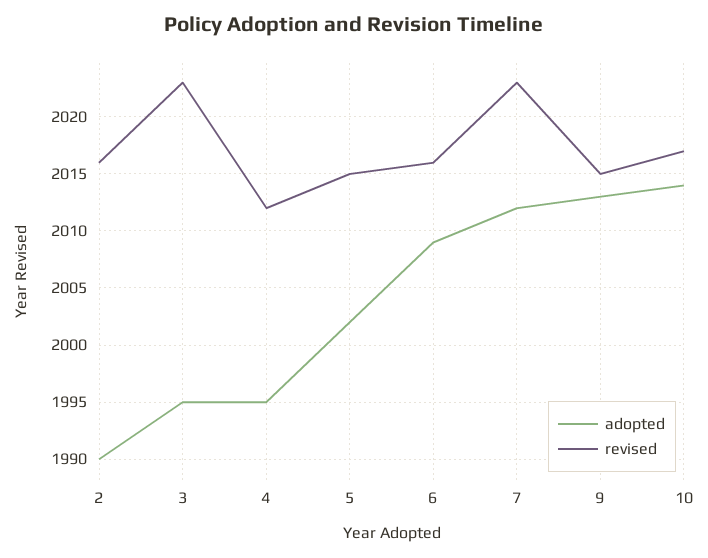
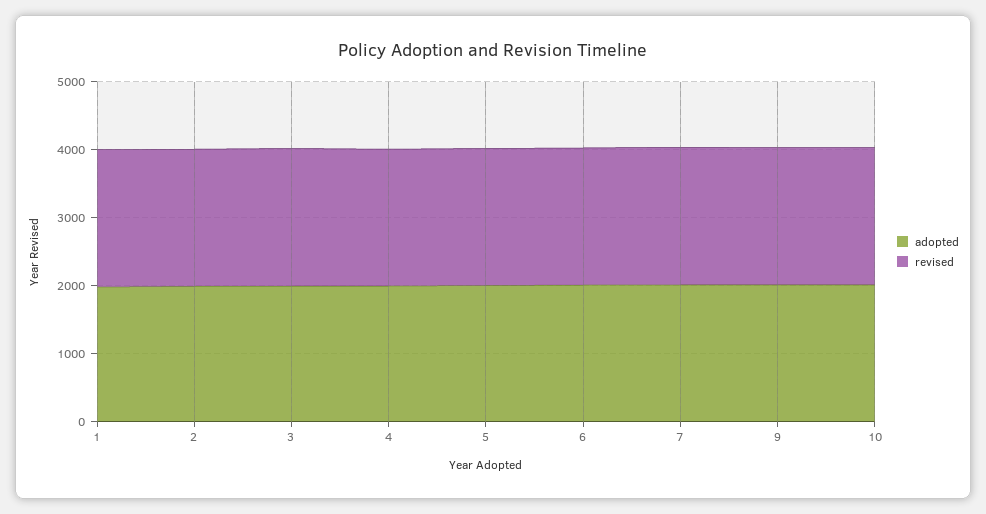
  {
    "adopted": {
      "2": 1990,
      "3": 1995,
      "4": 1995,
      "5": 2002,
      "6": 2009,
      "7": 2012,
      "9": 2013,
-     "10": 2014
+     "10": 2014,
+     "1": 2000
    },
    "revised": {
      "2": 2016,
      "3": 2023,
      "4": 2012,
      "5": 2015,
      "6": 2016,
      "7": 2023,
      "9": 2015,
-     "10": 2017
+     "10": 2017,
+     "1": 2000
    }
  }

